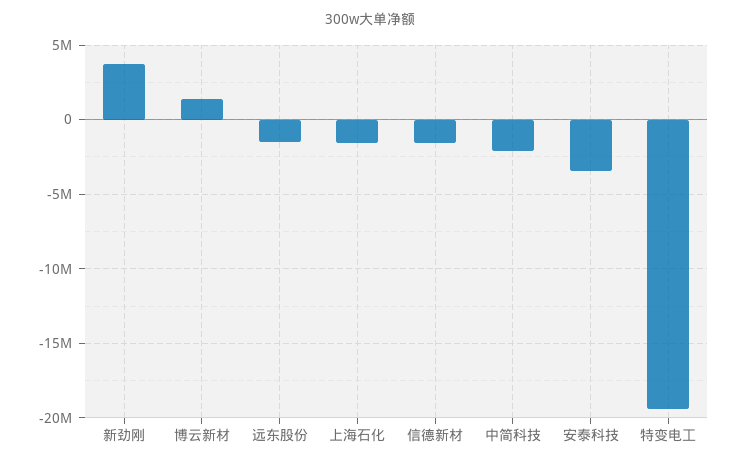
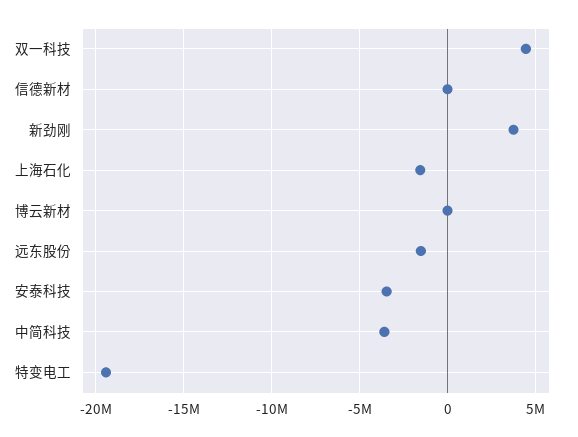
  {
    "新劲刚": 3500000,
-   "博云新材": 1500000,
+   "博云新材": 0,
    "远东股份": -1500000,
    "上海石化": -1500000,
-   "信德新材": -1500000,
+   "信德新材": 0,
-   "中简科技": -2000000,
+   "中简科技": -3500000,
    "安泰科技": -3500000,
-   "特变电工": -19500000
+   "特变电工": -19500000,
+   "双一科技": 4500000
  }

